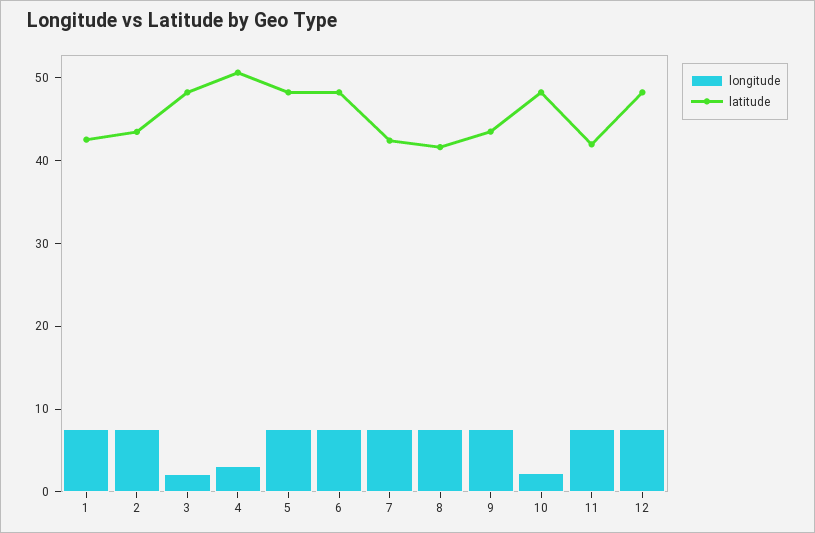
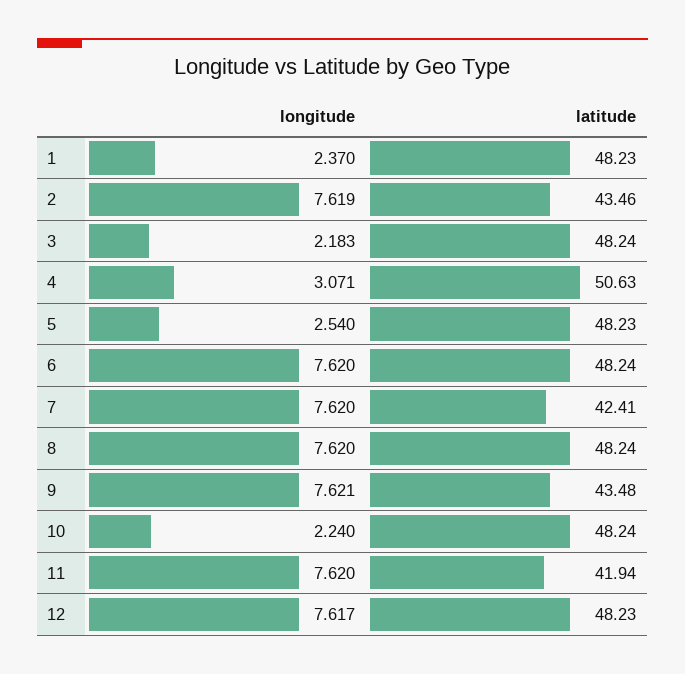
  {
    "longitude": {
-     "1": 8,
+     "1": 2.37,
      "2": 7.619,
      "3": 2.183,
      "4": 3.071,
-     "5": 8,
+     "5": 2.54,
      "6": 7.62,
      "7": 7.62,
      "8": 7.62,
      "9": 7.621,
      "10": 2.24,
      "11": 7.62,
      "12": 7.617
    },
    "latitude": {
-     "1": 42,
+     "1": 48.23,
      "2": 43.46,
      "3": 48.24,
      "4": 50.63,
      "5": 48.23,
      "6": 48.24,
      "7": 42.41,
-     "8": 42,
+     "8": 48.24,
      "9": 43.48,
      "10": 48.24,
      "11": 41.94,
      "12": 48.23
    }
  }

